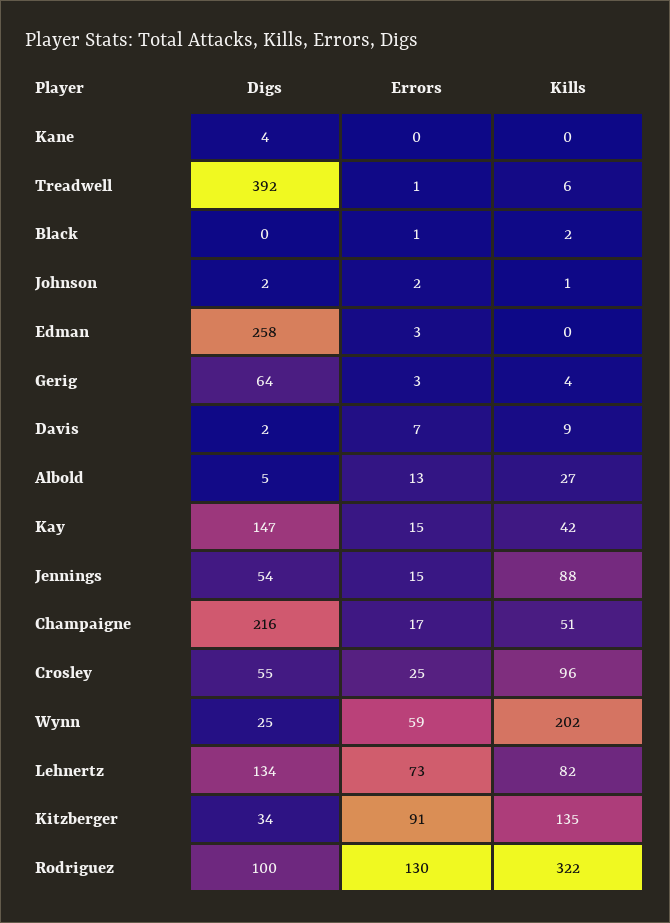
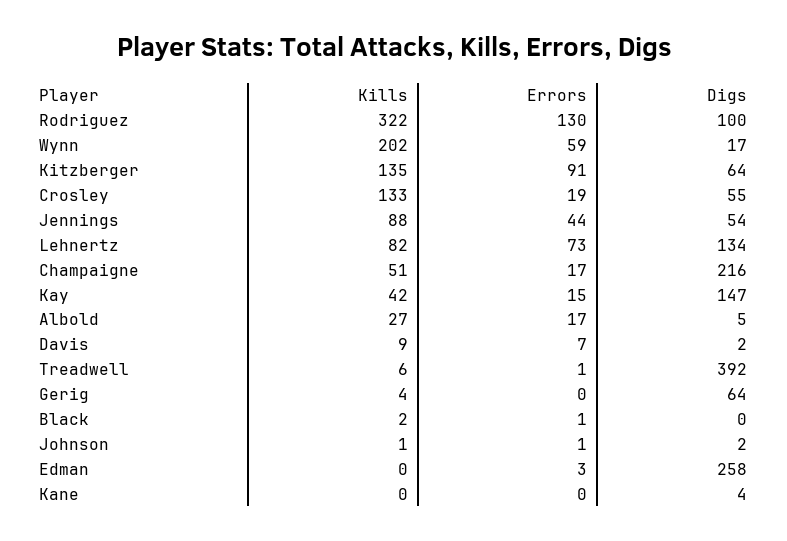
  {
    "Digs": {
      "Kane": 4,
      "Treadwell": 392,
      "Black": 0,
      "Johnson": 2,
      "Edman": 258,
      "Gerig": 64,
      "Davis": 2,
      "Albold": 5,
      "Kay": 147,
      "Jennings": 54,
      "Champaigne": 216,
      "Crosley": 55,
-     "Wynn": 25,
+     "Wynn": 17,
      "Lehnertz": 134,
-     "Kitzberger": 34,
+     "Kitzberger": 64,
      "Rodriguez": 100
    },
    "Errors": {
      "Kane": 0,
      "Treadwell": 1,
      "Black": 1,
-     "Johnson": 2,
+     "Johnson": 1,
      "Edman": 3,
-     "Gerig": 3,
+     "Gerig": 0,
      "Davis": 7,
-     "Albold": 13,
+     "Albold": 17,
      "Kay": 15,
-     "Jennings": 15,
+     "Jennings": 44,
      "Champaigne": 17,
-     "Crosley": 25,
+     "Crosley": 19,
      "Wynn": 59,
      "Lehnertz": 73,
      "Kitzberger": 91,
      "Rodriguez": 130
    },
    "Kills": {
      "Kane": 0,
      "Treadwell": 6,
      "Black": 2,
      "Johnson": 1,
      "Edman": 0,
      "Gerig": 4,
      "Davis": 9,
      "Albold": 27,
      "Kay": 42,
      "Jennings": 88,
      "Champaigne": 51,
-     "Crosley": 96,
+     "Crosley": 133,
      "Wynn": 202,
      "Lehnertz": 82,
      "Kitzberger": 135,
      "Rodriguez": 322
    }
  }

